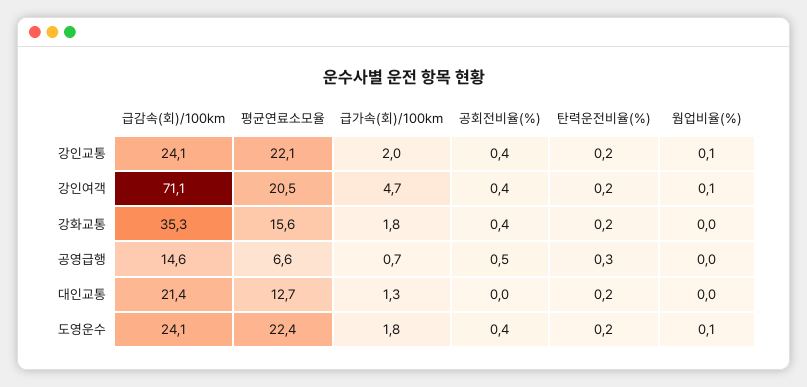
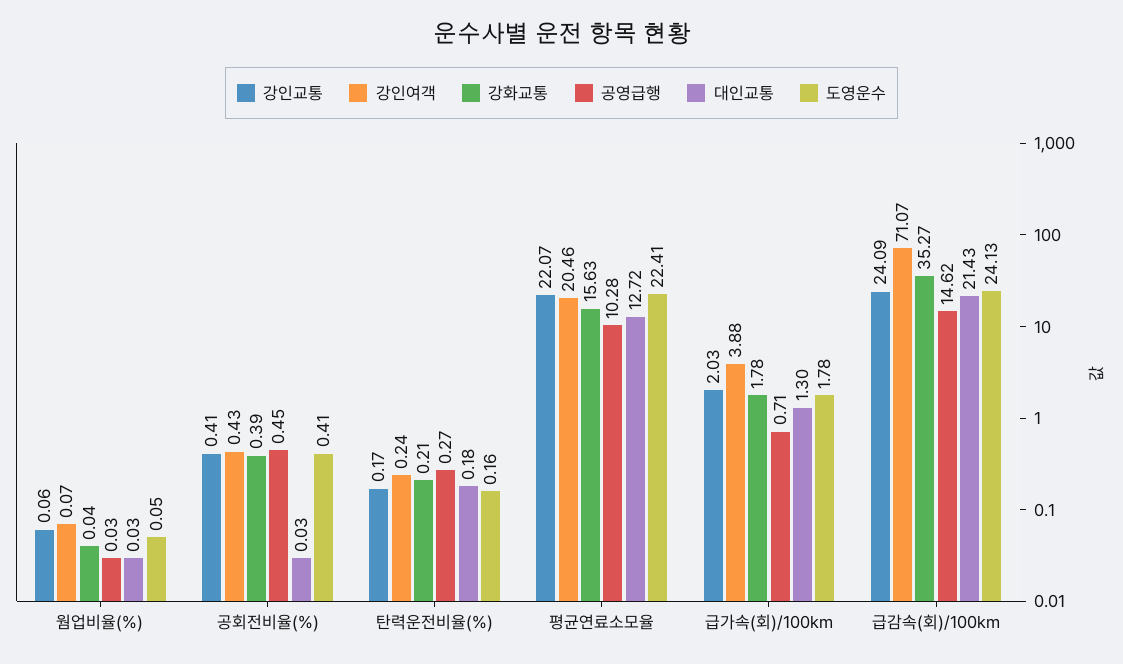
  {
    "강인교통": {
      "급감속(회)/100km": 24.09,
      "평균연료소모율": 22.07,
      "급가속(회)/100km": 2.03,
      "공회전비율(%)": 0.41,
      "탄력운전비율(%)": 0.17,
      "웜업비율(%)": 0.06
    },
    "강인여객": {
      "급감속(회)/100km": 71.07,
      "평균연료소모율": 20.46,
-     "급가속(회)/100km": 4.7,
+     "급가속(회)/100km": 3.88,
      "공회전비율(%)": 0.43,
      "탄력운전비율(%)": 0.24,
      "웜업비율(%)": 0.07
    },
    "강화교통": {
      "급감속(회)/100km": 35.27,
      "평균연료소모율": 15.63,
      "급가속(회)/100km": 1.78,
      "공회전비율(%)": 0.39,
      "탄력운전비율(%)": 0.21,
      "웜업비율(%)": 0.04
    },
    "공영급행": {
      "급감속(회)/100km": 14.62,
-     "평균연료소모율": 6.6,
+     "평균연료소모율": 10.28,
      "급가속(회)/100km": 0.71,
      "공회전비율(%)": 0.45,
      "탄력운전비율(%)": 0.27,
      "웜업비율(%)": 0.03
    },
    "대인교통": {
      "급감속(회)/100km": 21.43,
      "평균연료소모율": 12.72,
      "급가속(회)/100km": 1.3,
      "공회전비율(%)": 0.03,
      "탄력운전비율(%)": 0.18,
      "웜업비율(%)": 0.03
    },
    "도영운수": {
      "급감속(회)/100km": 24.13,
      "평균연료소모율": 22.41,
      "급가속(회)/100km": 1.78,
      "공회전비율(%)": 0.41,
      "탄력운전비율(%)": 0.16,
      "웜업비율(%)": 0.05
    }
  }

